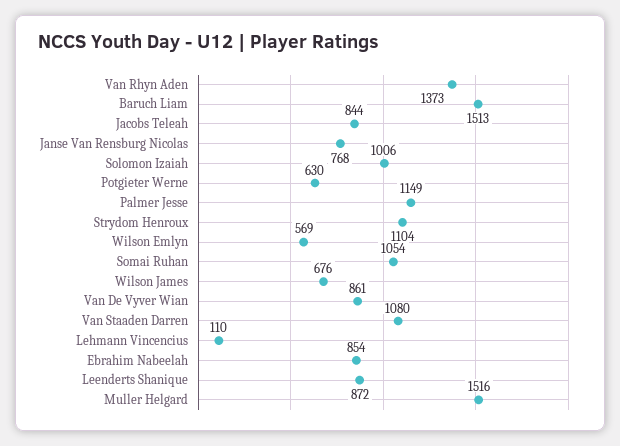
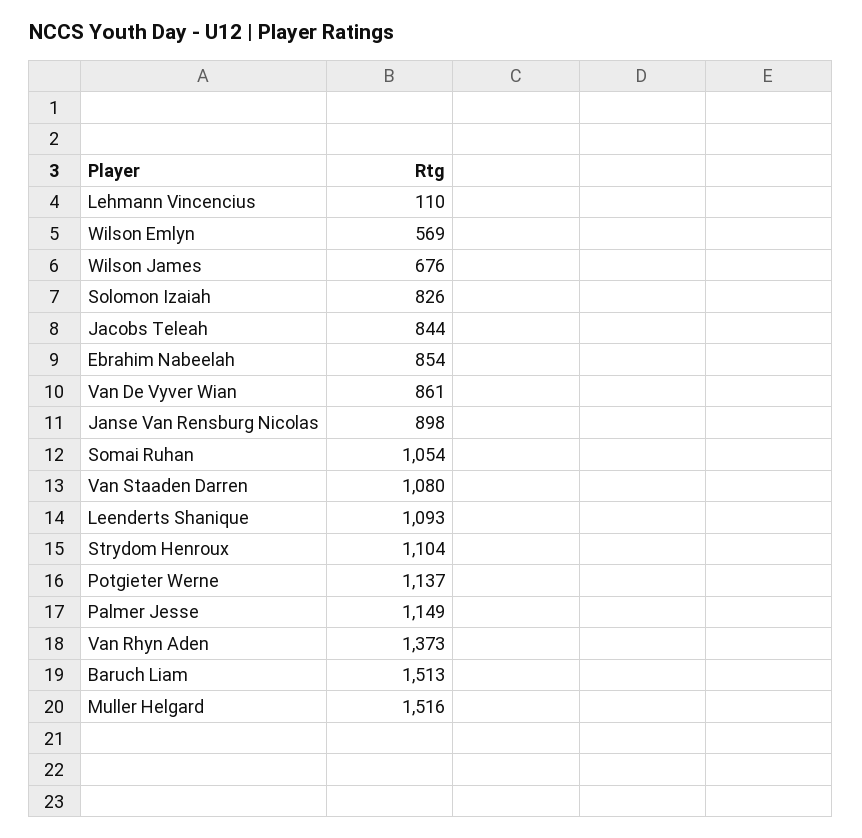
  {
    "Van Rhyn Aden": 1373,
    "Baruch Liam": 1513,
    "Jacobs Teleah": 844,
-   "Janse Van Rensburg Nicolas": 768,
+   "Janse Van Rensburg Nicolas": 898,
-   "Solomon Izaiah": 1006,
+   "Solomon Izaiah": 826,
-   "Potgieter Werne": 630,
+   "Potgieter Werne": 1137,
    "Palmer Jesse": 1149,
    "Strydom Henroux": 1104,
    "Wilson Emlyn": 569,
    "Somai Ruhan": 1054,
    "Wilson James": 676,
    "Van De Vyver Wian": 861,
    "Van Staaden Darren": 1080,
    "Lehmann Vincencius": 110,
    "Ebrahim Nabeelah": 854,
-   "Leenderts Shanique": 872,
+   "Leenderts Shanique": 1093,
    "Muller Helgard": 1516
  }

